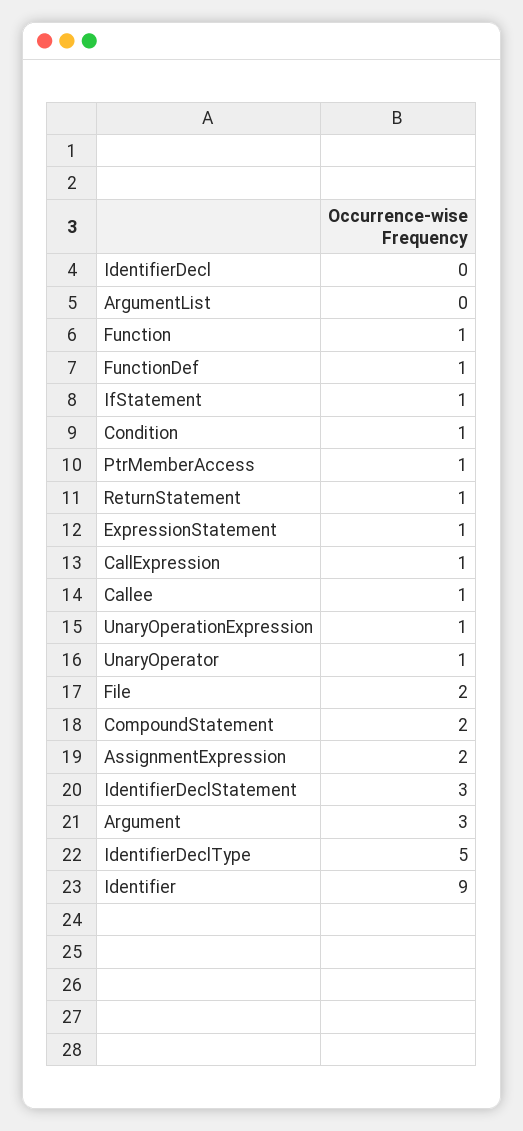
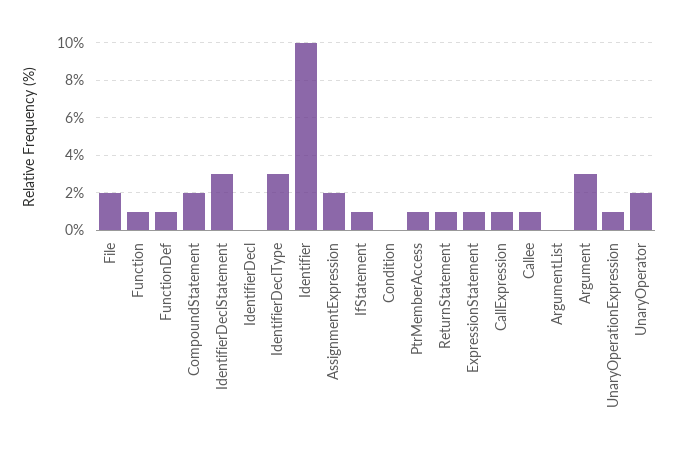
  {
    "IdentifierDecl": 0,
    "ArgumentList": 0,
    "Function": 1,
    "FunctionDef": 1,
    "IfStatement": 1,
-   "Condition": 1,
+   "Condition": 0,
    "PtrMemberAccess": 1,
    "ReturnStatement": 1,
    "ExpressionStatement": 1,
    "CallExpression": 1,
    "Callee": 1,
    "UnaryOperationExpression": 1,
-   "UnaryOperator": 1,
+   "UnaryOperator": 2,
    "File": 2,
    "CompoundStatement": 2,
    "AssignmentExpression": 2,
    "IdentifierDeclStatement": 3,
    "Argument": 3,
-   "IdentifierDeclType": 5,
+   "IdentifierDeclType": 3,
-   "Identifier": 9
+   "Identifier": 10
  }

